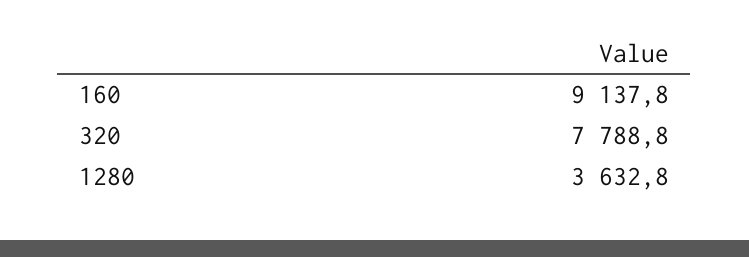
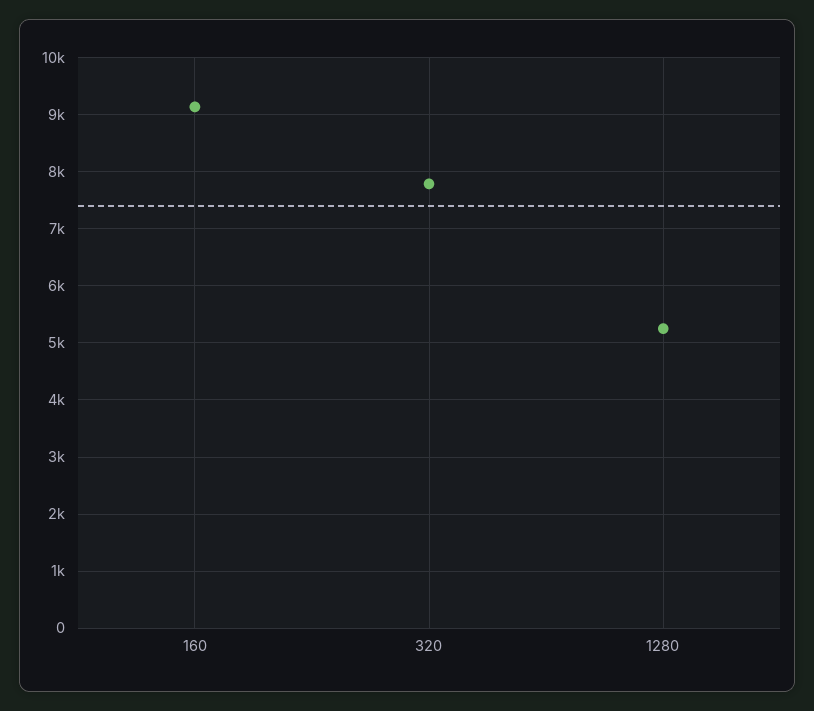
  {
    "160": 9137.8,
    "320": 7788.8,
-   "1280": 3632.8
+   "1280": 5200
  }

